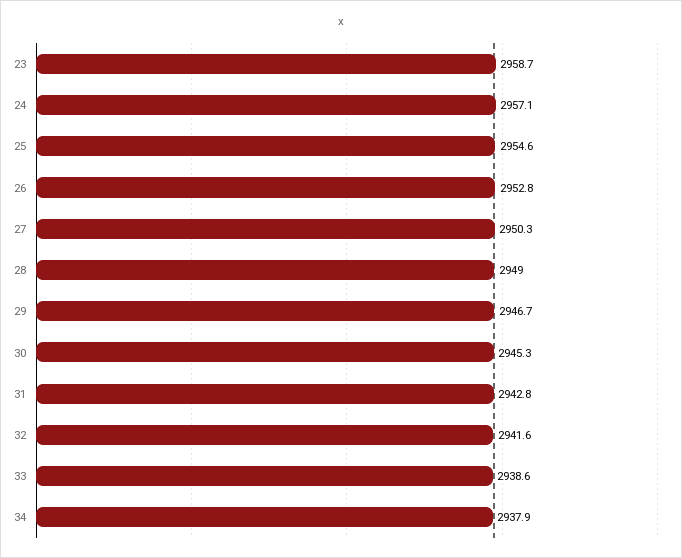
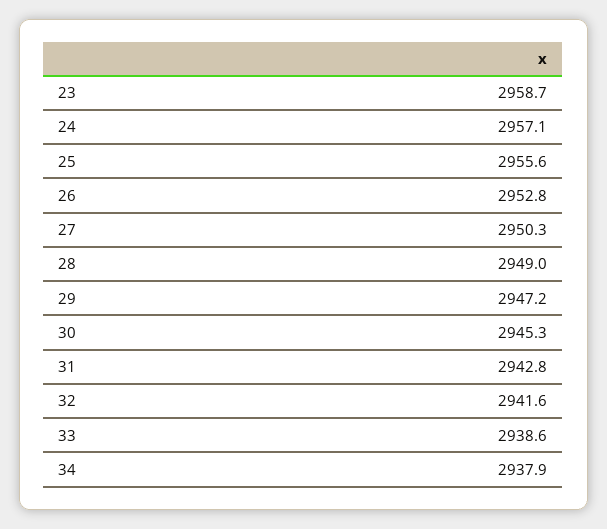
  {
    "23": 2958.7,
    "24": 2957.1,
-   "25": 2954.6,
+   "25": 2955.6,
    "26": 2952.8,
    "27": 2950.3,
    "28": 2949,
-   "29": 2946.7,
+   "29": 2947.2,
    "30": 2945.3,
    "31": 2942.8,
    "32": 2941.6,
    "33": 2938.6,
    "34": 2937.9
  }

